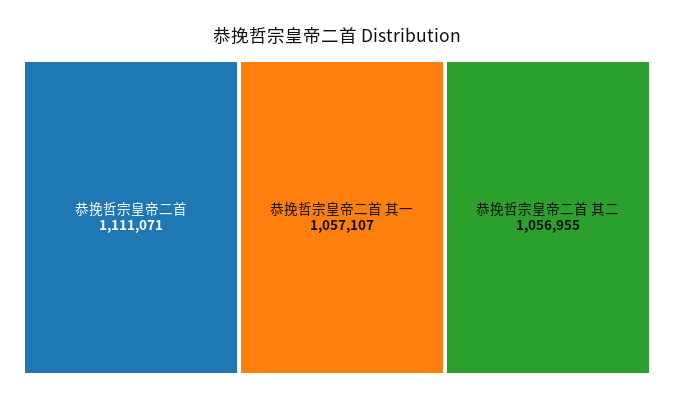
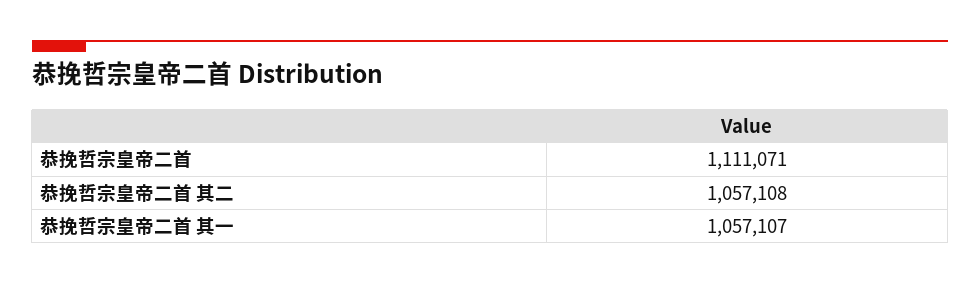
  {
    "恭挽哲宗皇帝二首": 1111071,
    "恭挽哲宗皇帝二首 其一": 1057107,
-   "恭挽哲宗皇帝二首 其二": 1056955
+   "恭挽哲宗皇帝二首 其二": 1057108
  }

